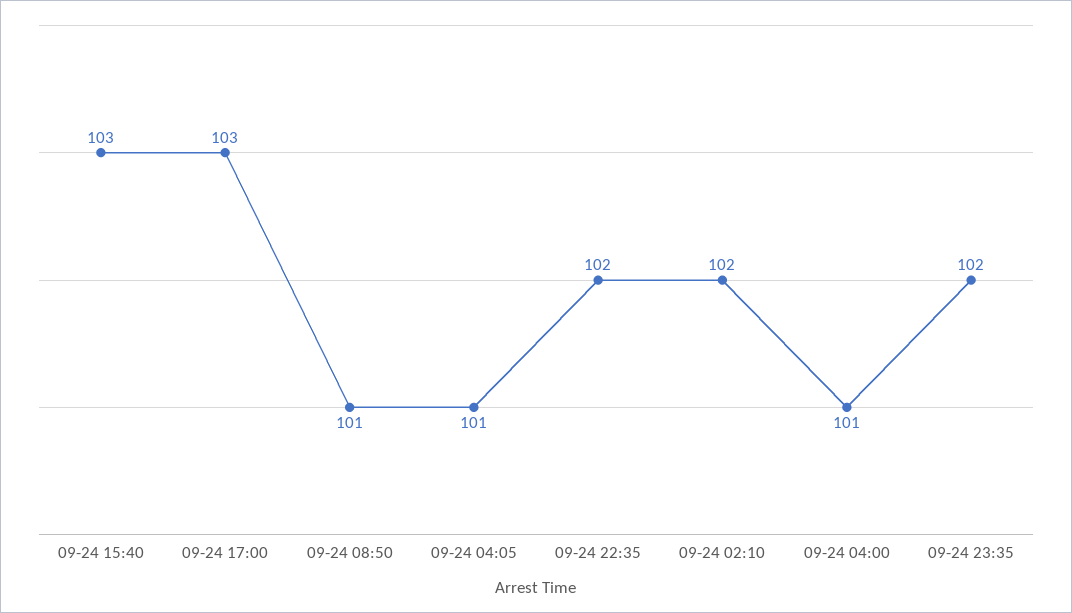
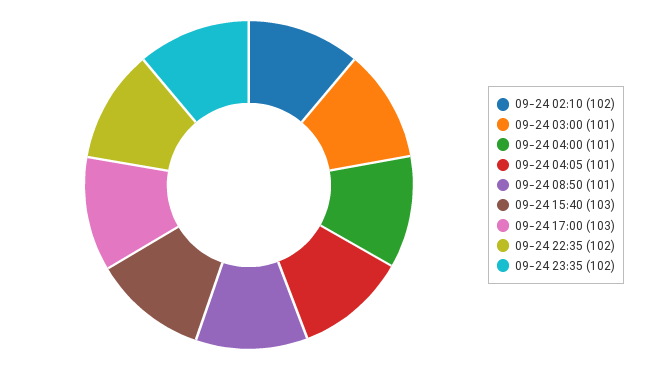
  {
    "09-24 15:40": 103,
    "09-24 17:00": 103,
    "09-24 08:50": 101,
    "09-24 04:05": 101,
    "09-24 22:35": 102,
    "09-24 02:10": 102,
    "09-24 04:00": 101,
-   "09-24 23:35": 102
+   "09-24 23:35": 102,
+   "09-24 03:00": 101
  }

